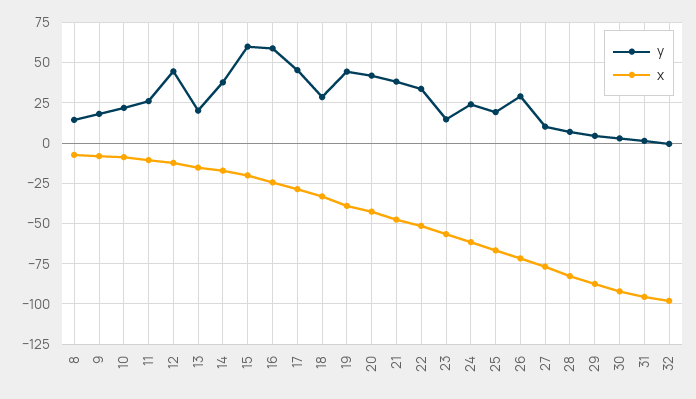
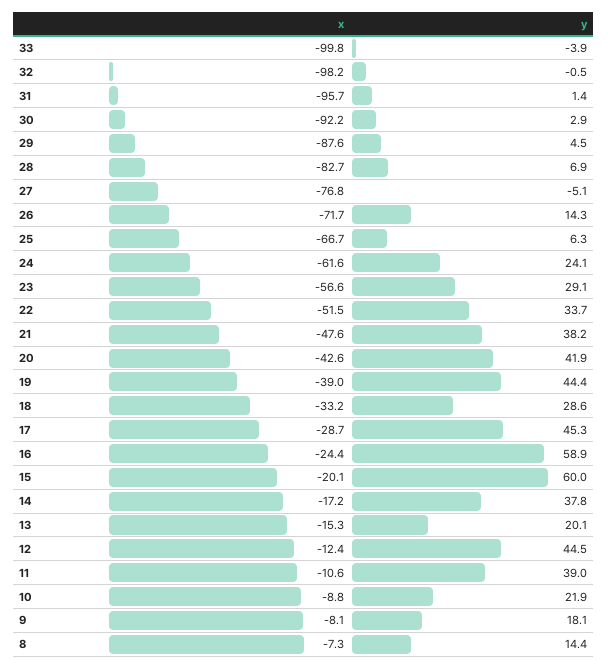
  {
    "y": {
      "8": 14.4,
      "9": 18.1,
      "10": 21.9,
-     "11": 25,
+     "11": 39,
      "12": 44.5,
      "13": 20.1,
      "14": 37.8,
      "15": 60,
      "16": 58.9,
      "17": 45.3,
      "18": 28.6,
      "19": 44.4,
      "20": 41.9,
      "21": 38.2,
      "22": 33.7,
-     "23": 15,
+     "23": 29.1,
      "24": 24.1,
-     "25": 20,
+     "25": 6.3,
-     "26": 30,
+     "26": 14.3,
-     "27": 10,
+     "27": -5.1,
      "28": 6.9,
      "29": 4.5,
      "30": 2.9,
      "31": 1.4,
-     "32": -0.5
+     "32": -0.5,
+     "33": -3.9
    },
    "x": {
      "8": -7.3,
      "9": -8.1,
      "10": -8.8,
      "11": -10.6,
      "12": -12.4,
      "13": -15.3,
      "14": -17.2,
      "15": -20.1,
      "16": -24.4,
      "17": -28.7,
      "18": -33.2,
      "19": -39,
      "20": -42.6,
      "21": -47.6,
      "22": -51.5,
      "23": -56.6,
      "24": -61.6,
      "25": -66.7,
      "26": -71.7,
      "27": -76.8,
      "28": -82.7,
      "29": -87.6,
      "30": -92.2,
      "31": -95.7,
-     "32": -98.2
+     "32": -98.2,
+     "33": -99.8
    }
  }

